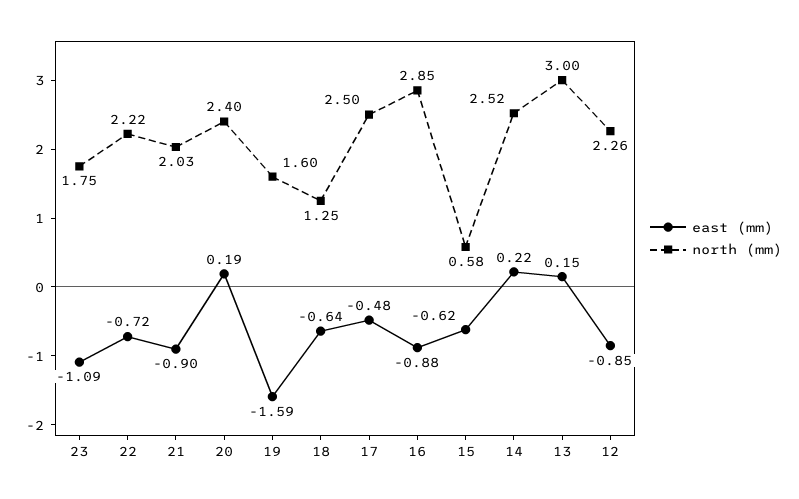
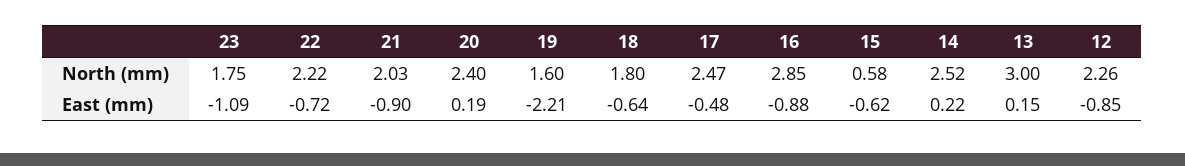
  {
    "east (mm)": {
      "23": -1.09,
      "22": -0.72,
      "21": -0.9,
      "20": 0.19,
-     "19": -1.59,
+     "19": -2.21,
      "18": -0.64,
      "17": -0.48,
      "16": -0.88,
      "15": -0.62,
      "14": 0.22,
      "13": 0.15,
      "12": -0.85
    },
    "north (mm)": {
      "23": 1.75,
      "22": 2.22,
      "21": 2.03,
      "20": 2.4,
      "19": 1.6,
-     "18": 1.25,
+     "18": 1.8,
-     "17": 2.5,
+     "17": 2.47,
      "16": 2.85,
      "15": 0.58,
      "14": 2.52,
      "13": 3,
      "12": 2.26
    }
  }

